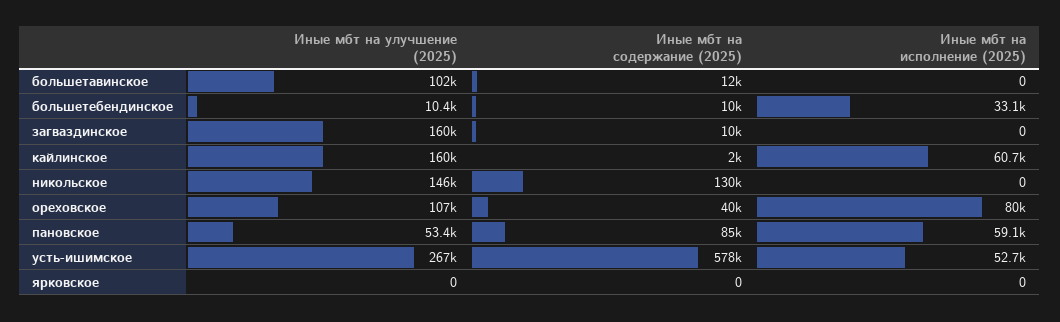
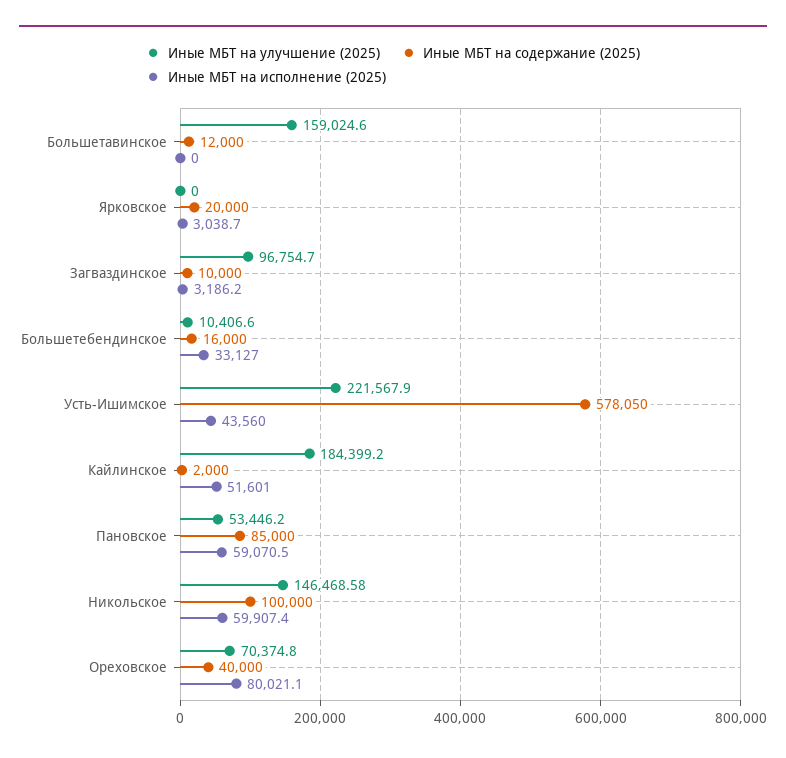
  {
    "Иные мбт на улучшение (2025)": {
-     "большетавинское": 102000,
+     "большетавинское": 159024.6,
      "большетебендинское": 10406.6,
-     "загваздинское": 160000,
+     "загваздинское": 96754.7,
-     "кайлинское": 160000,
+     "кайлинское": 184399.2,
      "никольское": 146468.58,
-     "ореховское": 107000,
+     "ореховское": 70374.8,
      "пановское": 53446.2,
-     "усть-ишимское": 267000,
+     "усть-ишимское": 221567.9,
      "ярковское": 0
    },
    "Иные мбт на содержание (2025)": {
      "большетавинское": 12000,
-     "большетебендинское": 10000,
+     "большетебендинское": 16000,
      "загваздинское": 10000,
      "кайлинское": 2000,
-     "никольское": 130000,
+     "никольское": 100000,
      "ореховское": 40000,
      "пановское": 85000,
      "усть-ишимское": 578050,
-     "ярковское": 0
+     "ярковское": 20000
    },
    "Иные мбт на исполнение (2025)": {
      "большетавинское": 0,
      "большетебендинское": 33127,
-     "загваздинское": 0,
+     "загваздинское": 3186.2,
-     "кайлинское": 60700,
+     "кайлинское": 51601,
-     "никольское": 0,
+     "никольское": 59907.4,
      "ореховское": 80021.1,
      "пановское": 59070.5,
-     "усть-ишимское": 52700,
+     "усть-ишимское": 43560,
-     "ярковское": 0
+     "ярковское": 3038.7
    }
  }

